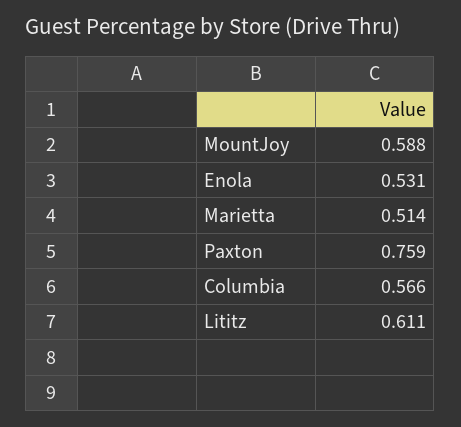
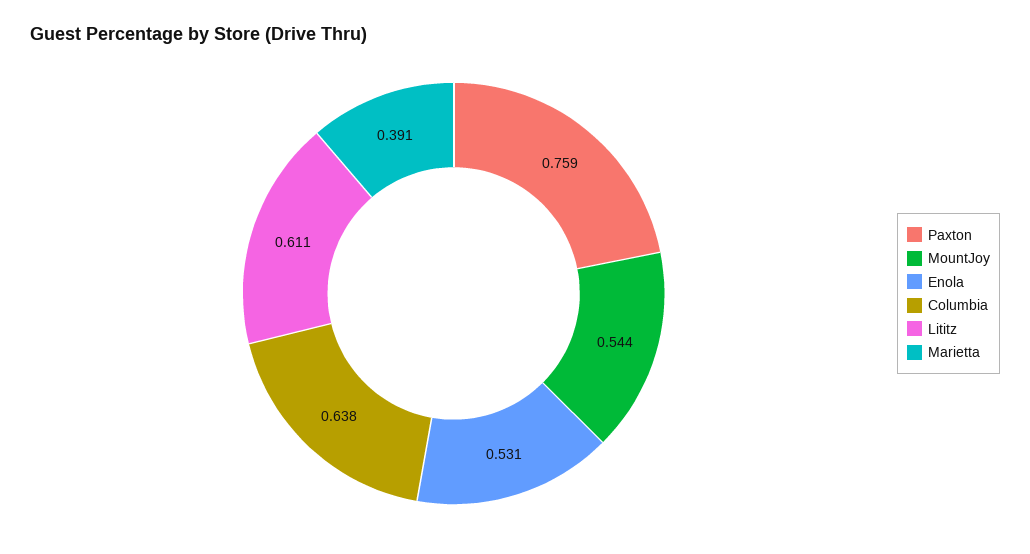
  {
-   "MountJoy": 0.588,
+   "MountJoy": 0.544,
    "Enola": 0.531,
-   "Marietta": 0.514,
+   "Marietta": 0.391,
    "Paxton": 0.759,
-   "Columbia": 0.566,
+   "Columbia": 0.638,
    "Lititz": 0.611
  }

